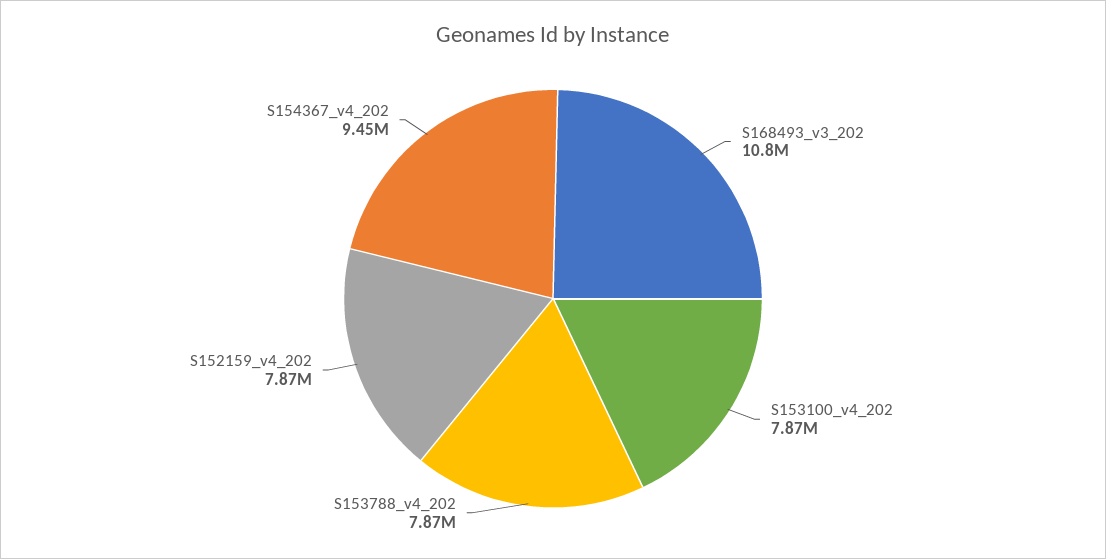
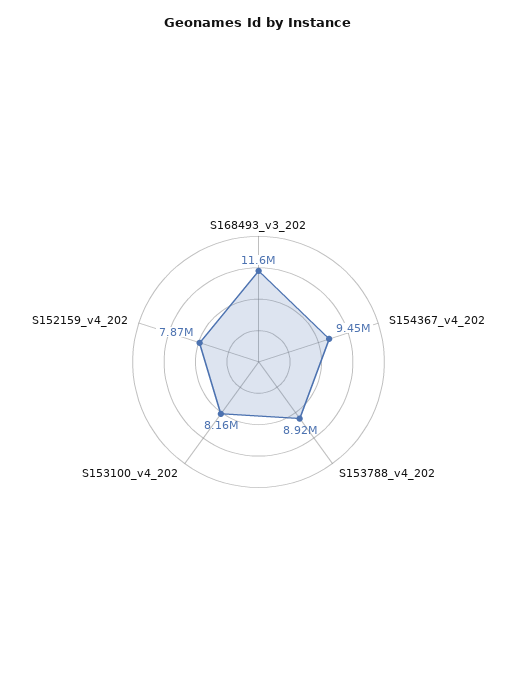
  {
-   "S168493_v3_202": 10800000,
+   "S168493_v3_202": 11600000,
-   "S153100_v4_202": 7870000,
+   "S153100_v4_202": 8160000,
-   "S153788_v4_202": 7870000,
+   "S153788_v4_202": 8920000,
    "S152159_v4_202": 7870000,
    "S154367_v4_202": 9450000
  }

